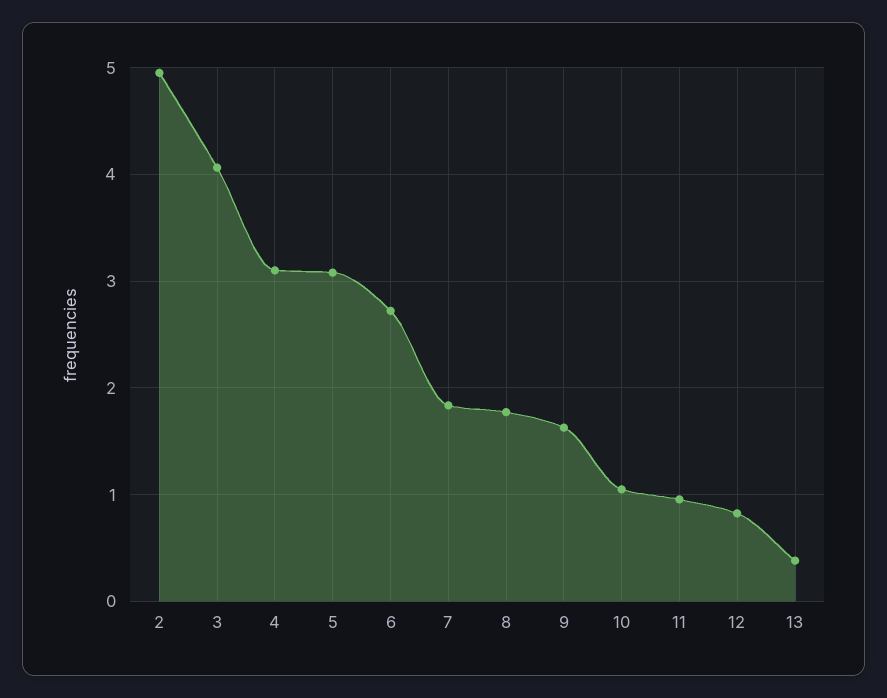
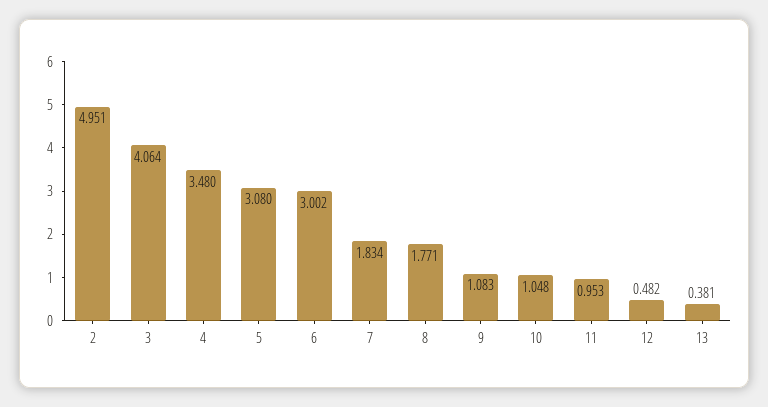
  {
    "2": 4.951,
    "3": 4.064,
-   "4": 3.1,
+   "4": 3.48,
    "5": 3.08,
-   "6": 2.7,
+   "6": 3.002,
    "7": 1.834,
    "8": 1.771,
-   "9": 1.6,
+   "9": 1.083,
    "10": 1.048,
    "11": 0.953,
-   "12": 0.8,
+   "12": 0.482,
    "13": 0.381
  }

